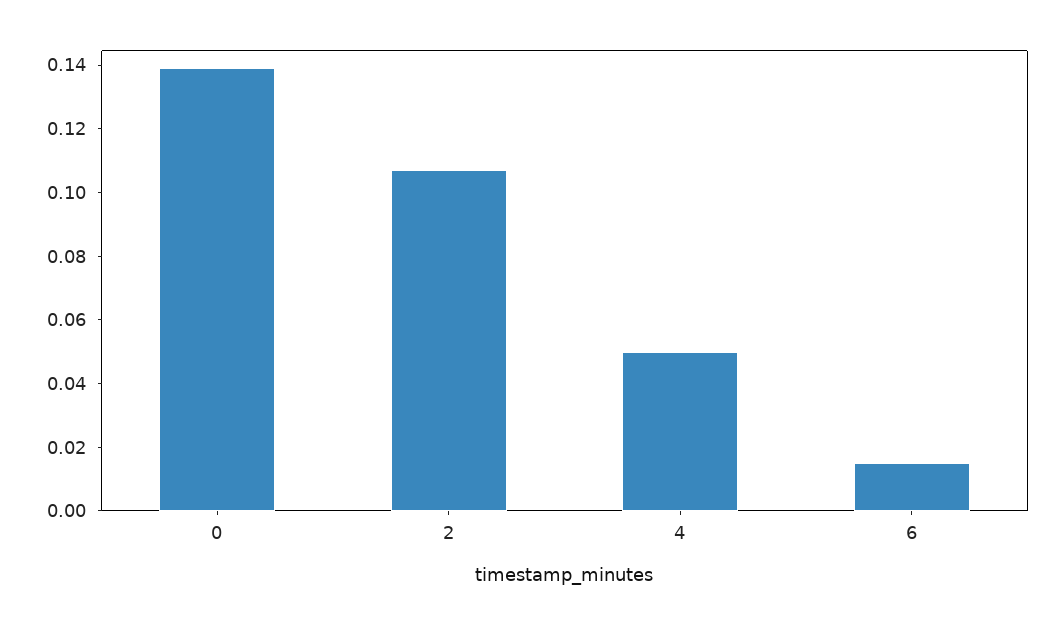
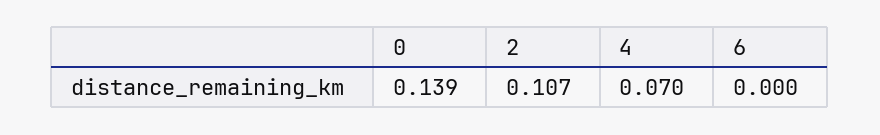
  {
    "0": 0.139,
    "2": 0.107,
-   "4": 0.05,
+   "4": 0.07,
-   "6": 0.015
+   "6": 0
  }

